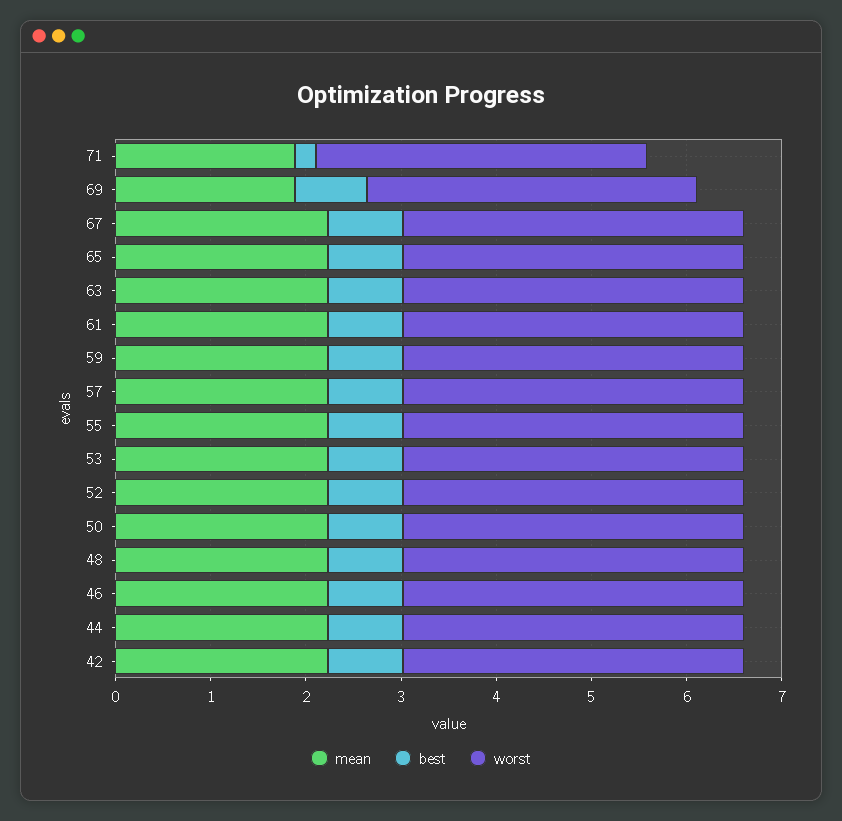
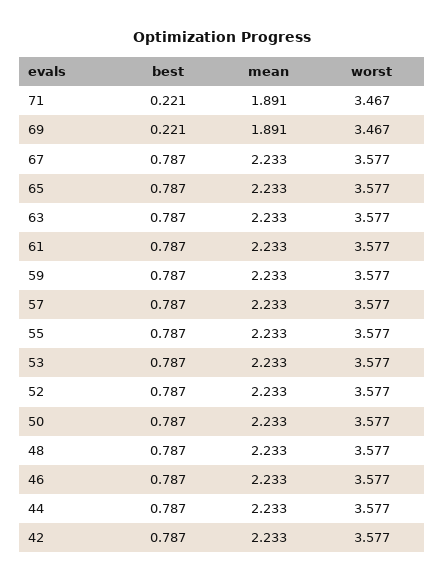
  {
    "mean": {
      "71": 1.891,
      "69": 1.891,
      "67": 2.233,
      "65": 2.233,
      "63": 2.233,
      "61": 2.233,
      "59": 2.233,
      "57": 2.233,
      "55": 2.233,
      "53": 2.233,
      "52": 2.233,
      "50": 2.233,
      "48": 2.233,
      "46": 2.233,
      "44": 2.233,
      "42": 2.233
    },
    "best": {
      "71": 0.221,
-     "69": 0.8,
+     "69": 0.221,
      "67": 0.787,
      "65": 0.787,
      "63": 0.787,
      "61": 0.787,
      "59": 0.787,
      "57": 0.787,
      "55": 0.787,
      "53": 0.787,
      "52": 0.787,
      "50": 0.787,
      "48": 0.787,
      "46": 0.787,
      "44": 0.787,
      "42": 0.787
    },
    "worst": {
      "71": 3.467,
      "69": 3.467,
      "67": 3.577,
      "65": 3.577,
      "63": 3.577,
      "61": 3.577,
      "59": 3.577,
      "57": 3.577,
      "55": 3.577,
      "53": 3.577,
      "52": 3.577,
      "50": 3.577,
      "48": 3.577,
      "46": 3.577,
      "44": 3.577,
      "42": 3.577
    }
  }

